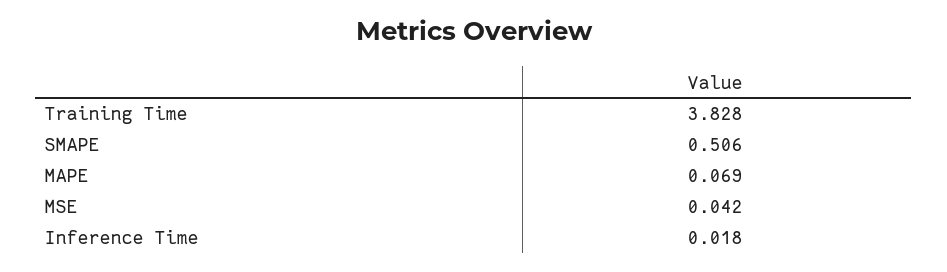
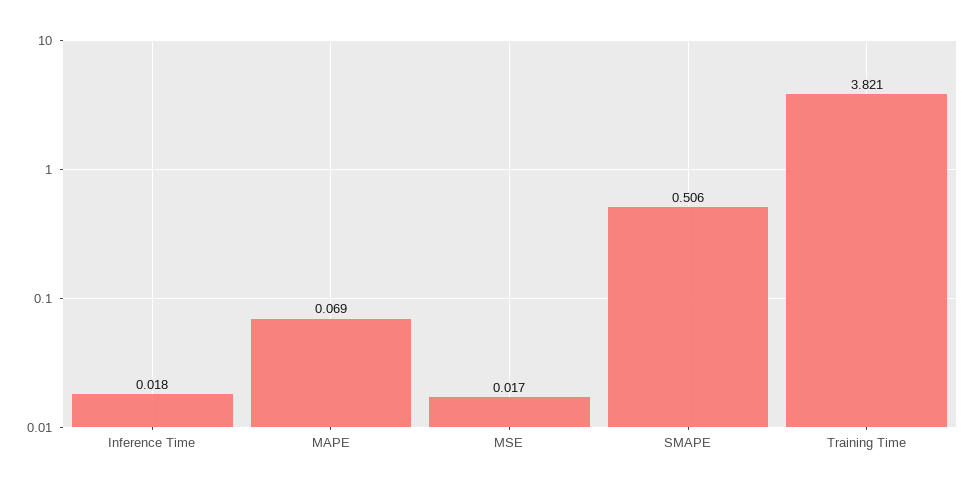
  {
-   "Training Time": 3.828,
+   "Training Time": 3.821,
    "SMAPE": 0.506,
    "MAPE": 0.069,
-   "MSE": 0.042,
+   "MSE": 0.017,
    "Inference Time": 0.018
  }

